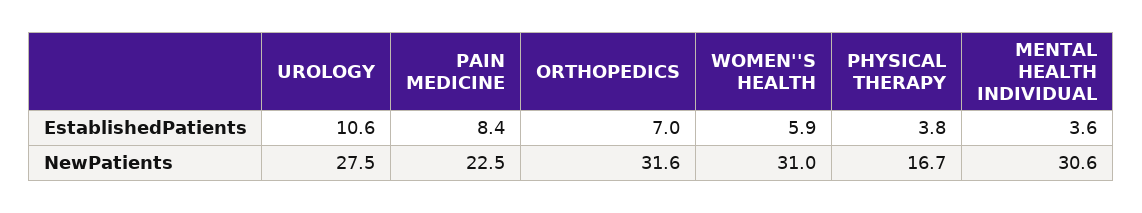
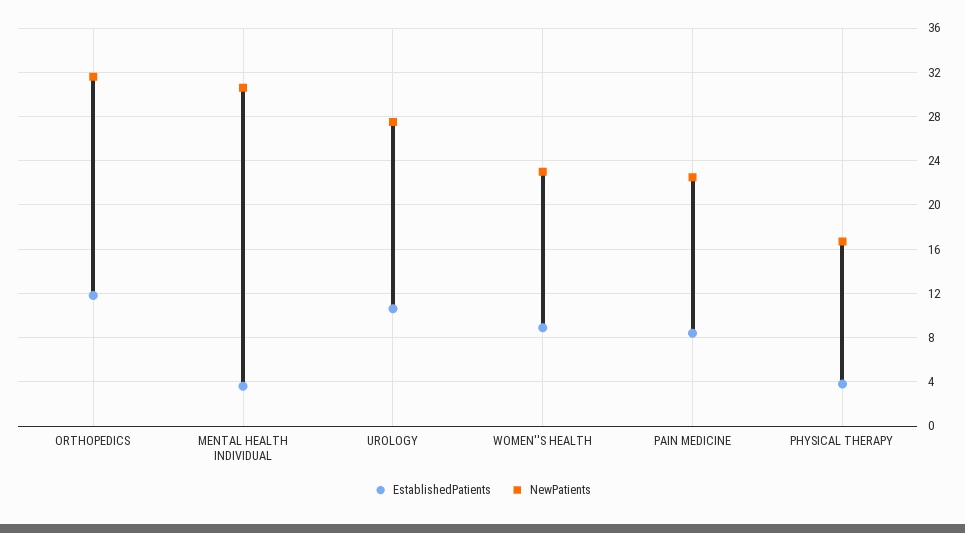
  {
    "EstablishedPatients": {
      "UROLOGY": 10.6,
      "PAIN MEDICINE": 8.4,
-     "ORTHOPEDICS": 7,
+     "ORTHOPEDICS": 12,
-     "WOMEN''S HEALTH": 5.9,
+     "WOMEN''S HEALTH": 9,
      "PHYSICAL THERAPY": 3.8,
      "MENTAL HEALTH INDIVIDUAL": 3.6
    },
    "NewPatients": {
      "UROLOGY": 27.5,
      "PAIN MEDICINE": 22.5,
      "ORTHOPEDICS": 31.6,
-     "WOMEN''S HEALTH": 31,
+     "WOMEN''S HEALTH": 23,
      "PHYSICAL THERAPY": 16.7,
      "MENTAL HEALTH INDIVIDUAL": 30.6
    }
  }

